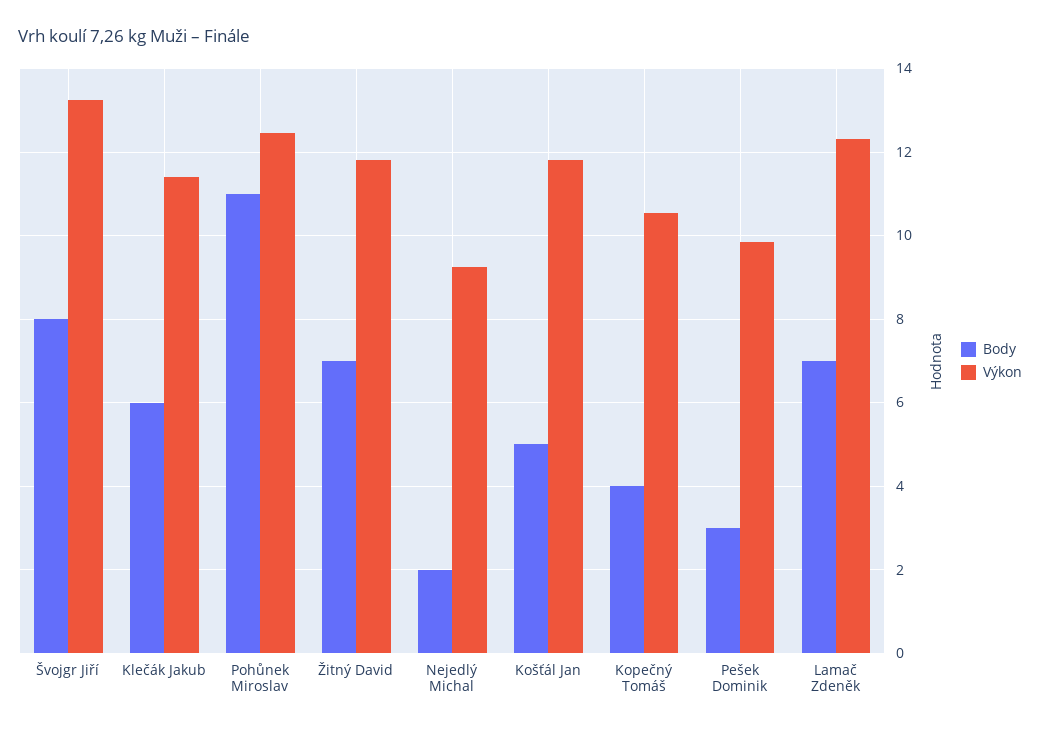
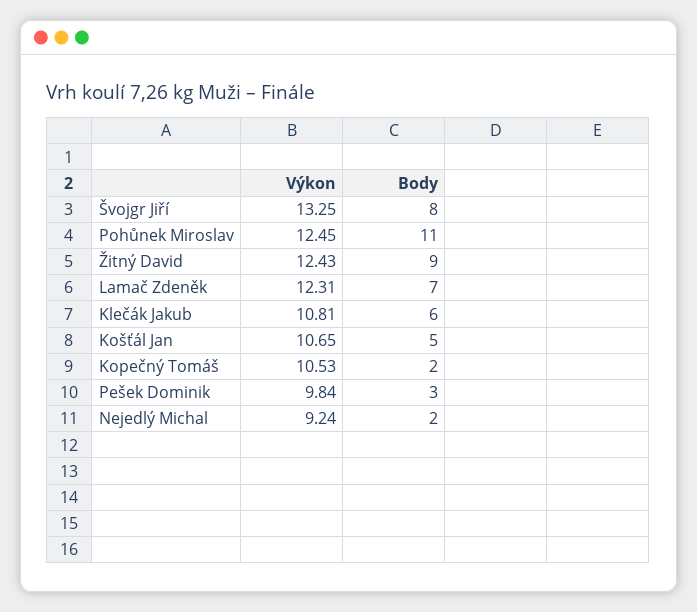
  {
    "Body": {
      "Švojgr Jiří": 8,
      "Klečák Jakub": 6,
      "Pohůnek Miroslav": 11,
-     "Žitný David": 7,
+     "Žitný David": 9,
      "Nejedlý Michal": 2,
      "Košťál Jan": 5,
-     "Kopečný Tomáš": 4,
+     "Kopečný Tomáš": 2,
      "Pešek Dominik": 3,
      "Lamač Zdeněk": 7
    },
    "Výkon": {
      "Švojgr Jiří": 13.25,
-     "Klečák Jakub": 11.4,
+     "Klečák Jakub": 10.81,
      "Pohůnek Miroslav": 12.45,
-     "Žitný David": 11.8,
+     "Žitný David": 12.43,
      "Nejedlý Michal": 9.24,
-     "Košťál Jan": 11.8,
+     "Košťál Jan": 10.65,
      "Kopečný Tomáš": 10.53,
      "Pešek Dominik": 9.84,
      "Lamač Zdeněk": 12.31
    }
  }

